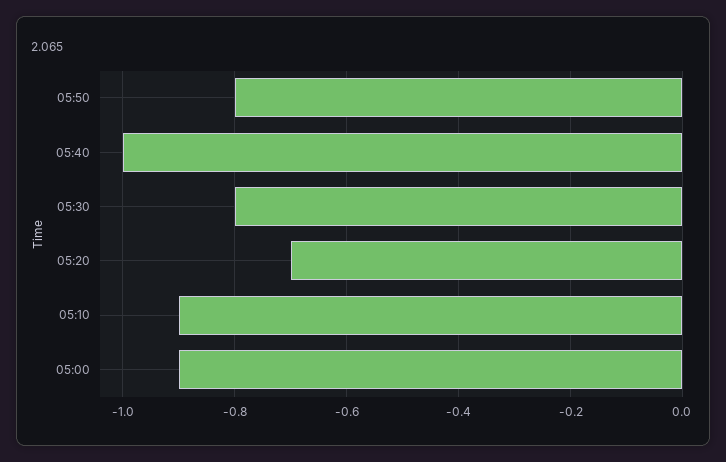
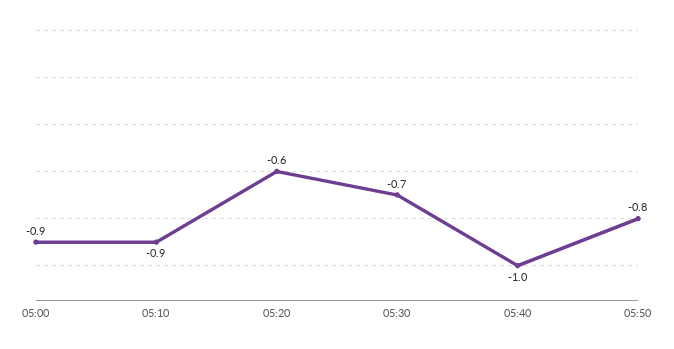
  {
    "05:50": -0.8,
    "05:40": -1,
-   "05:30": -0.8,
+   "05:30": -0.7,
-   "05:20": -0.7,
+   "05:20": -0.6,
    "05:10": -0.9,
    "05:00": -0.9
  }

